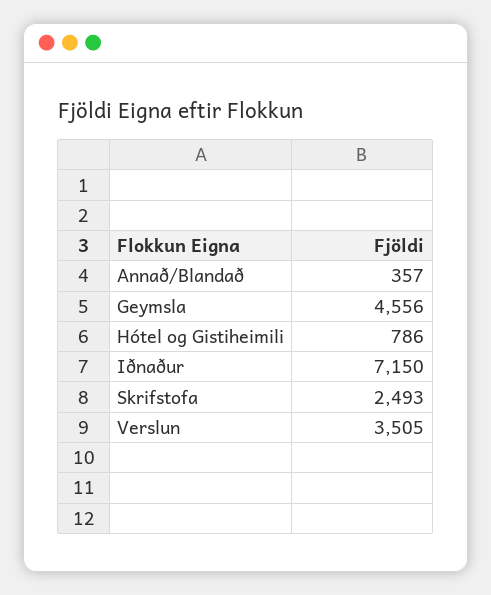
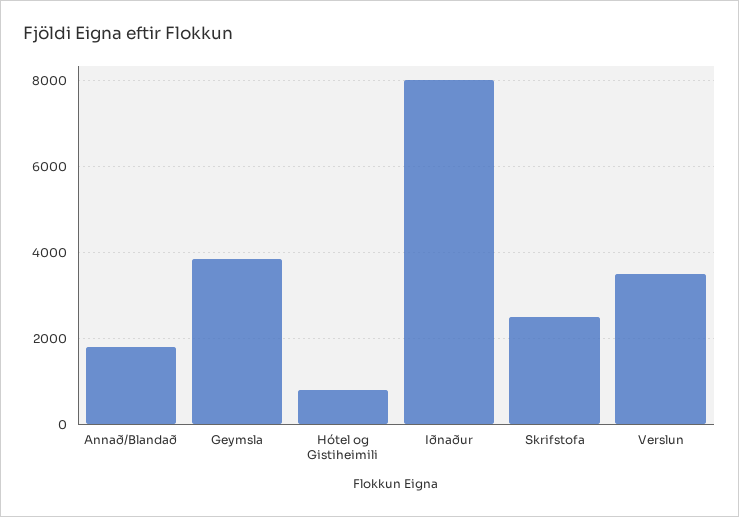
  {
-   "Annað/Blandað": 357,
+   "Annað/Blandað": 1800,
-   "Geymsla": 4556,
+   "Geymsla": 3800,
    "Hótel og Gistiheimili": 786,
-   "Iðnaður": 7150,
+   "Iðnaður": 8000,
    "Skrifstofa": 2493,
    "Verslun": 3505
  }

